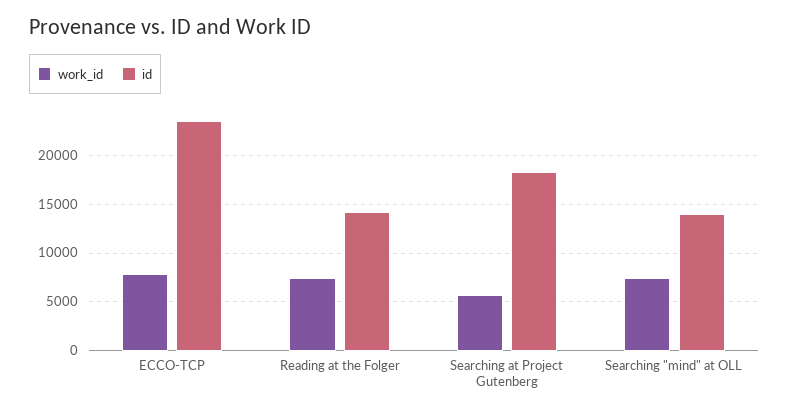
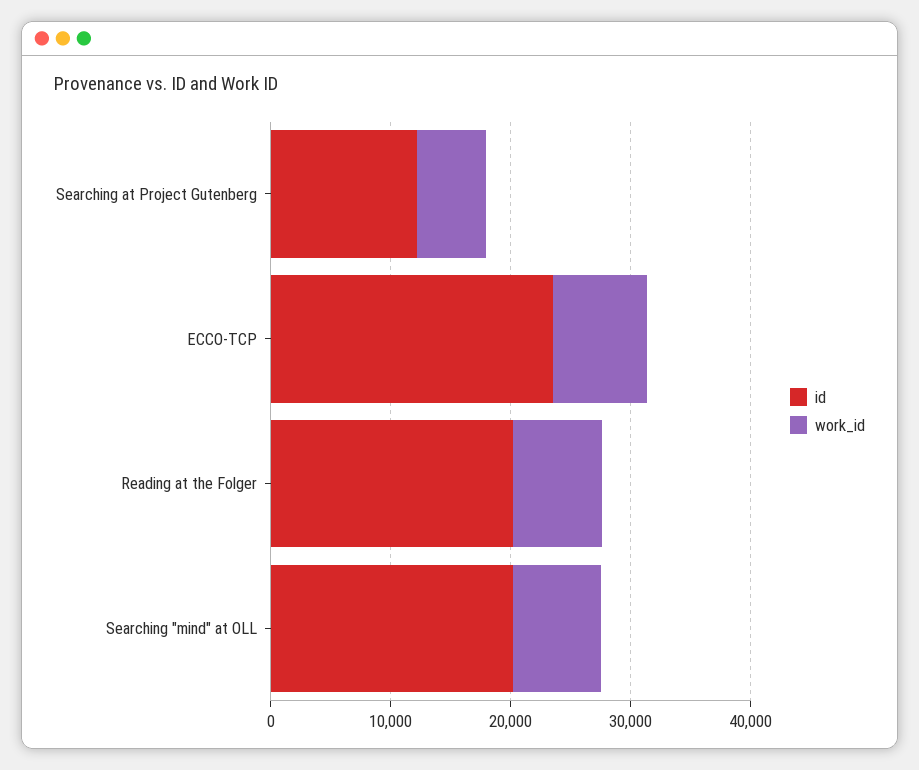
  {
    "work_id": {
      "ECCO-TCP": 8000,
      "Reading at the Folger": 7000,
      "Searching at Project Gutenberg": 6000,
      "Searching \"mind\" at OLL": 7000
    },
    "id": {
      "ECCO-TCP": 24000,
-     "Reading at the Folger": 14000,
+     "Reading at the Folger": 20000,
-     "Searching at Project Gutenberg": 18000,
+     "Searching at Project Gutenberg": 12000,
-     "Searching \"mind\" at OLL": 14000
+     "Searching \"mind\" at OLL": 20000
    }
  }

